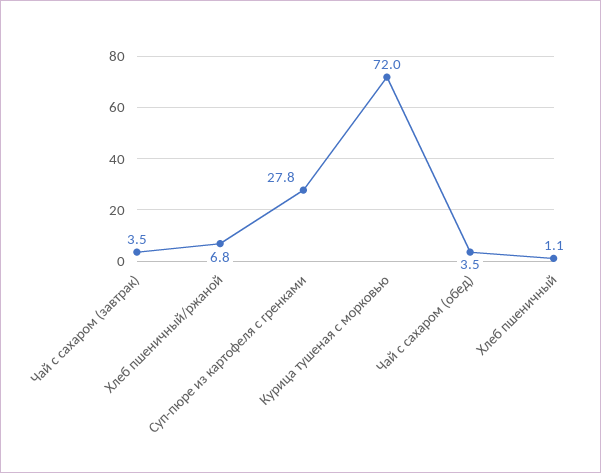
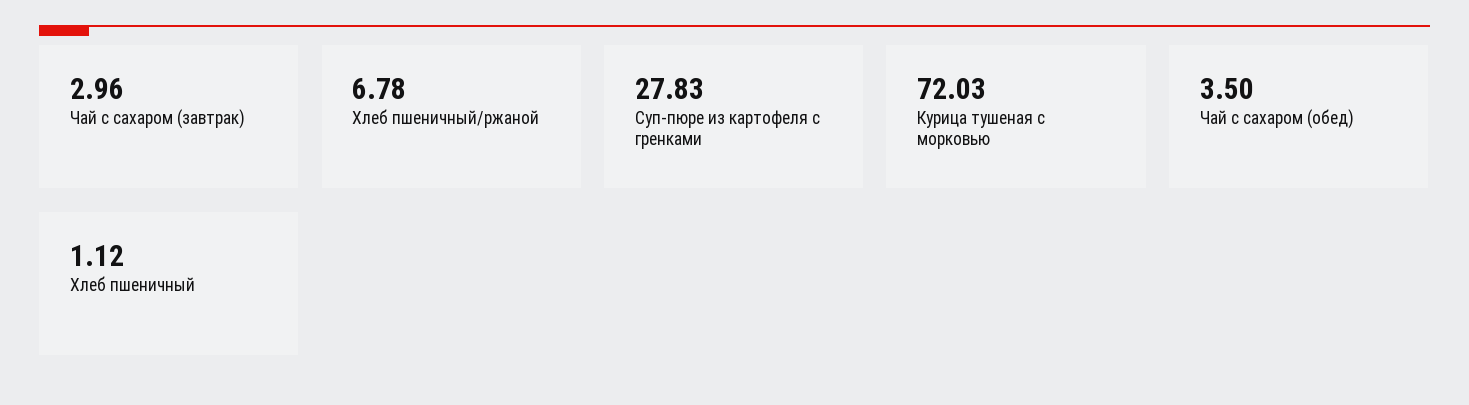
  {
-   "Чай с сахаром (завтрак)": 3.5,
+   "Чай с сахаром (завтрак)": 2.96,
    "Хлеб пшеничный/ржаной": 6.78,
    "Суп-пюре из картофеля с гренками": 27.83,
    "Курица тушеная с морковью": 72.03,
    "Чай с сахаром (обед)": 3.5,
    "Хлеб пшеничный": 1.12
  }

